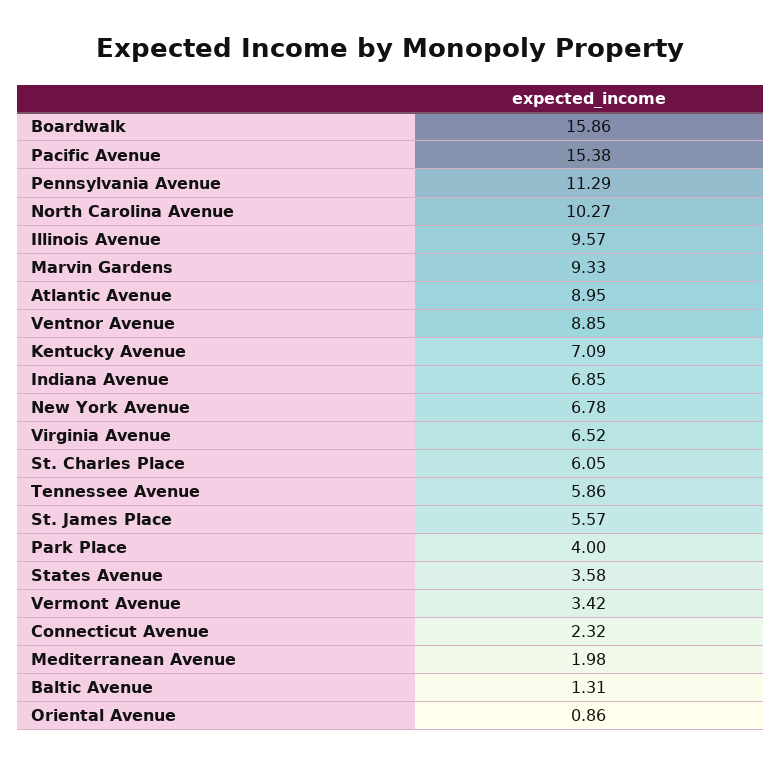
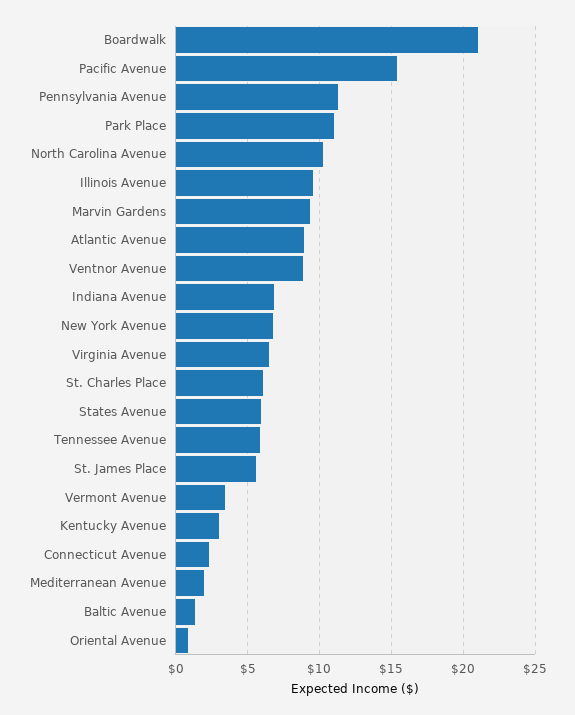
  {
-   "Boardwalk": 15.86,
+   "Boardwalk": 21,
    "Pacific Avenue": 15.38,
    "Pennsylvania Avenue": 11.29,
    "North Carolina Avenue": 10.27,
    "Illinois Avenue": 9.57,
    "Marvin Gardens": 9.33,
    "Atlantic Avenue": 8.95,
    "Ventnor Avenue": 8.85,
-   "Kentucky Avenue": 7.09,
+   "Kentucky Avenue": 3,
    "Indiana Avenue": 6.85,
    "New York Avenue": 6.78,
    "Virginia Avenue": 6.52,
    "St. Charles Place": 6.05,
    "Tennessee Avenue": 5.86,
    "St. James Place": 5.57,
-   "Park Place": 4,
+   "Park Place": 11,
-   "States Avenue": 3.58,
+   "States Avenue": 6,
    "Vermont Avenue": 3.42,
    "Connecticut Avenue": 2.32,
    "Mediterranean Avenue": 1.98,
    "Baltic Avenue": 1.31,
    "Oriental Avenue": 0.86
  }

